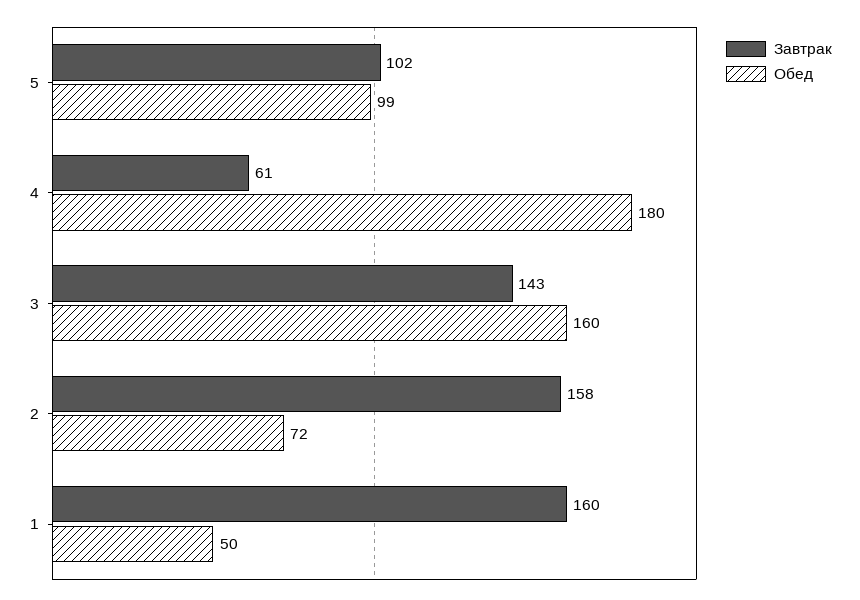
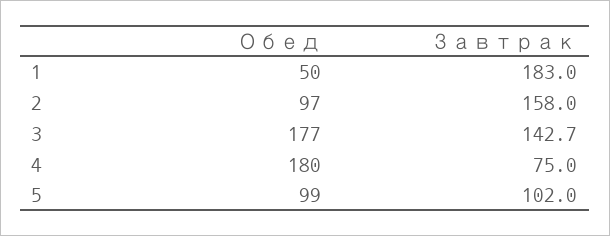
  {
    "Завтрак": {
      "5": 102,
-     "4": 61,
+     "4": 75,
      "3": 142.7,
      "2": 158,
-     "1": 160
+     "1": 183
    },
    "Обед": {
      "5": 99,
      "4": 180,
-     "3": 160,
+     "3": 177,
-     "2": 72,
+     "2": 97,
      "1": 50
    }
  }

